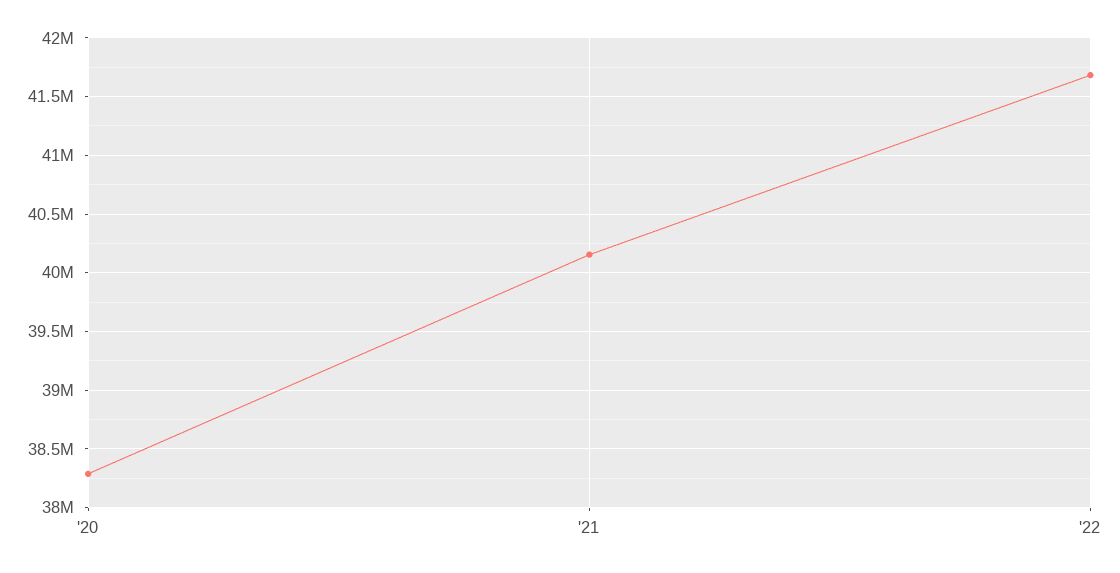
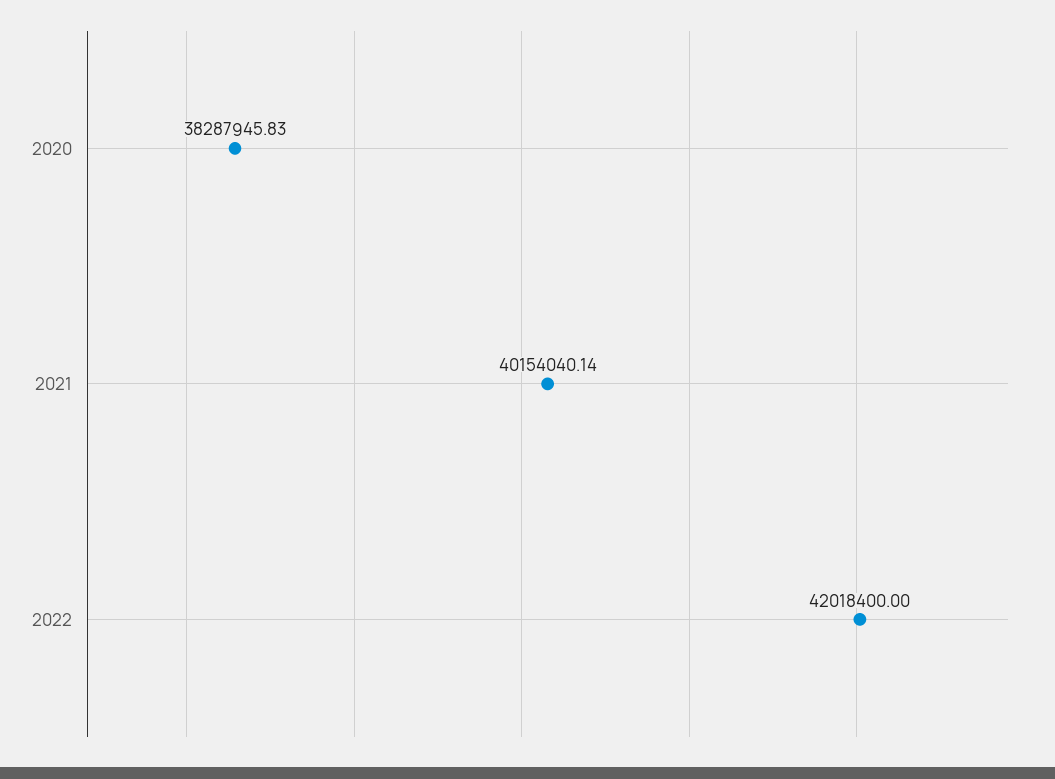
  {
    "'20": 38287945.83,
    "'21": 40154040.14,
-   "'22": 41700000
+   "'22": 42018400
  }

